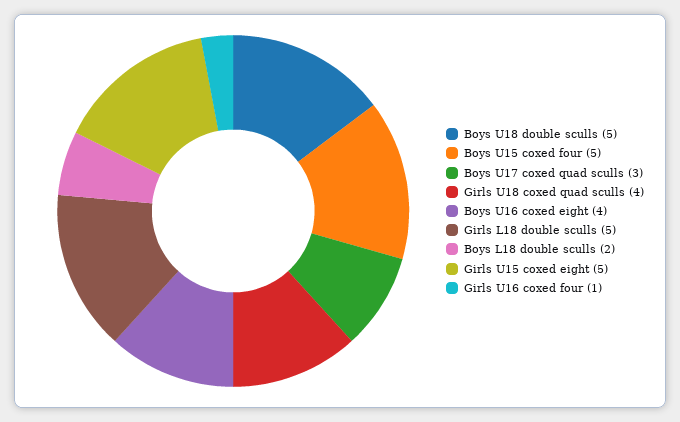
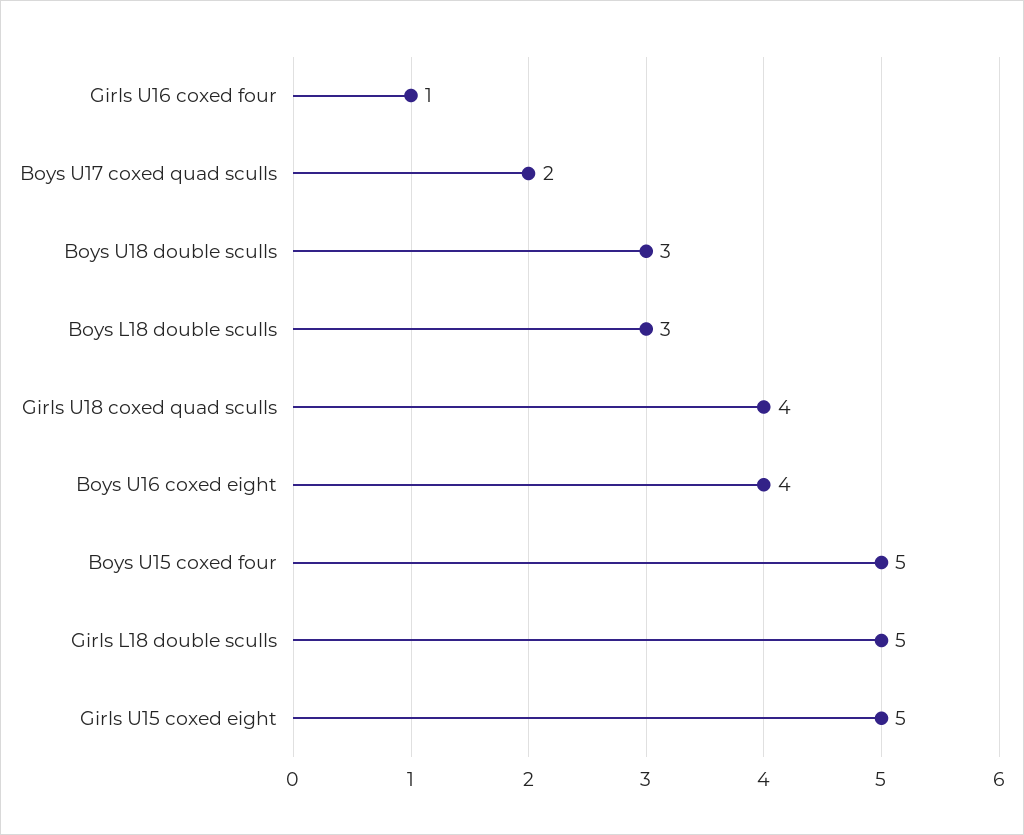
  {
-   "Boys U18 double sculls": 5,
+   "Boys U18 double sculls": 3,
    "Boys U15 coxed four": 5,
-   "Boys U17 coxed quad sculls": 3,
+   "Boys U17 coxed quad sculls": 2,
    "Girls U18 coxed quad sculls": 4,
    "Boys U16 coxed eight": 4,
    "Girls L18 double sculls": 5,
-   "Boys L18 double sculls": 2,
+   "Boys L18 double sculls": 3,
    "Girls U15 coxed eight": 5,
    "Girls U16 coxed four": 1
  }

